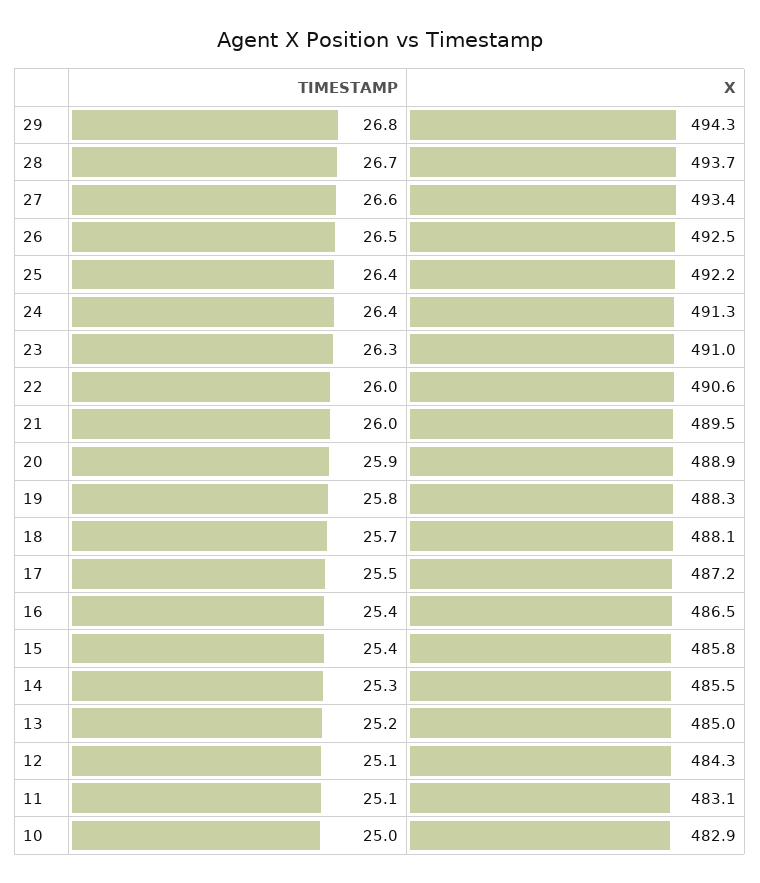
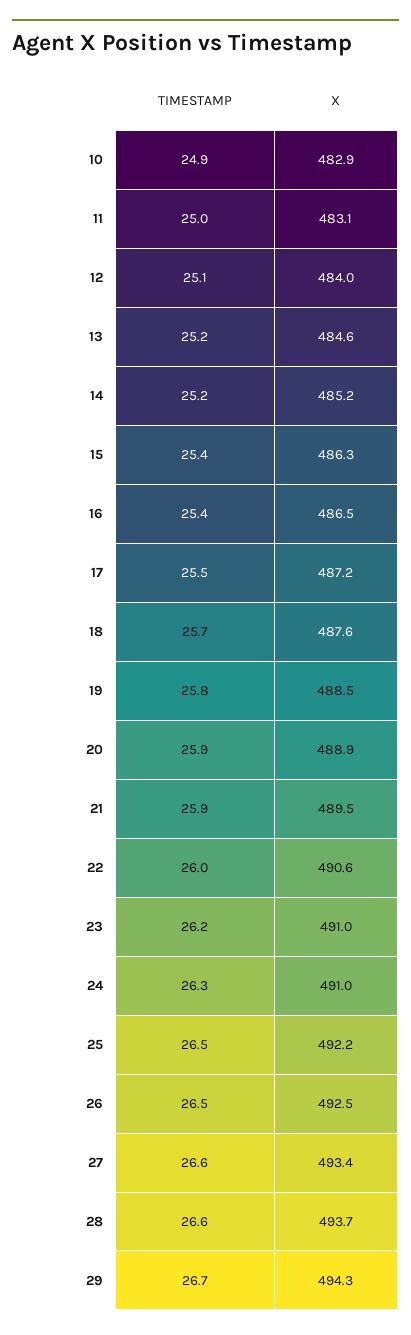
  {
    "TIMESTAMP": {
-     "29": 26.8,
+     "29": 26.7,
-     "28": 26.7,
+     "28": 26.6,
      "27": 26.6,
      "26": 26.5,
-     "25": 26.4,
+     "25": 26.5,
-     "24": 26.4,
+     "24": 26.3,
-     "23": 26.3,
+     "23": 26.2,
      "22": 26,
-     "21": 26,
+     "21": 25.9,
      "20": 25.9,
      "19": 25.8,
      "18": 25.7,
      "17": 25.5,
      "16": 25.4,
      "15": 25.4,
-     "14": 25.3,
+     "14": 25.2,
      "13": 25.2,
      "12": 25.1,
-     "11": 25.1,
+     "11": 25,
-     "10": 25
+     "10": 24.9
    },
    "X": {
      "29": 494.3,
      "28": 493.7,
      "27": 493.4,
      "26": 492.5,
      "25": 492.2,
-     "24": 491.3,
+     "24": 491,
      "23": 491,
      "22": 490.6,
      "21": 489.5,
      "20": 488.9,
-     "19": 488.3,
+     "19": 488.5,
-     "18": 488.1,
+     "18": 487.6,
      "17": 487.2,
      "16": 486.5,
-     "15": 485.8,
+     "15": 486.3,
-     "14": 485.5,
+     "14": 485.2,
-     "13": 485,
+     "13": 484.6,
-     "12": 484.3,
+     "12": 484,
      "11": 483.1,
      "10": 482.9
    }
  }

